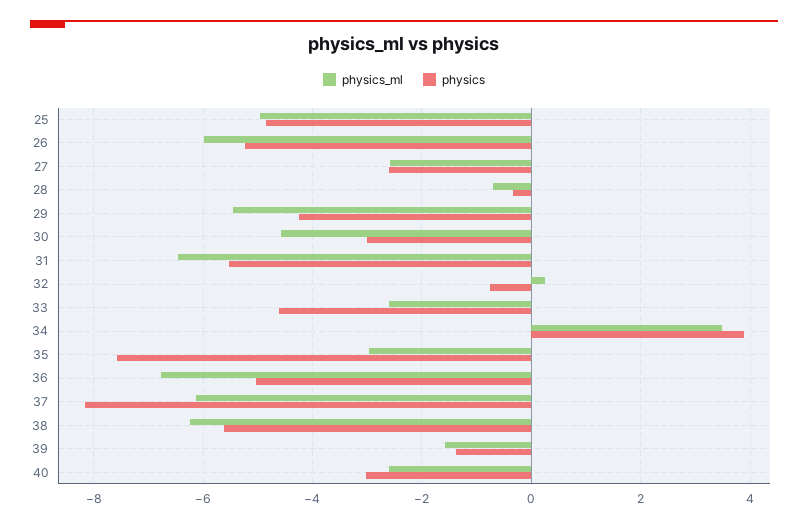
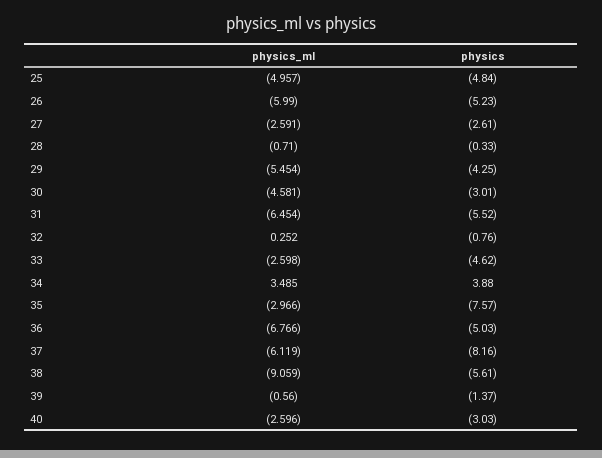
  {
    "physics_ml": {
      "25": -4.957,
      "26": -5.99,
      "27": -2.591,
      "28": -0.71,
      "29": -5.454,
      "30": -4.581,
      "31": -6.454,
      "32": 0.252,
      "33": -2.598,
      "34": 3.485,
      "35": -2.966,
      "36": -6.766,
      "37": -6.119,
-     "38": -6.2,
+     "38": -9.059,
-     "39": -1.6,
+     "39": -0.56,
      "40": -2.596
    },
    "physics": {
      "25": -4.84,
      "26": -5.23,
      "27": -2.61,
      "28": -0.33,
      "29": -4.25,
      "30": -3.01,
      "31": -5.52,
      "32": -0.76,
      "33": -4.62,
      "34": 3.88,
      "35": -7.57,
      "36": -5.03,
      "37": -8.16,
      "38": -5.61,
      "39": -1.37,
      "40": -3.03
    }
  }

